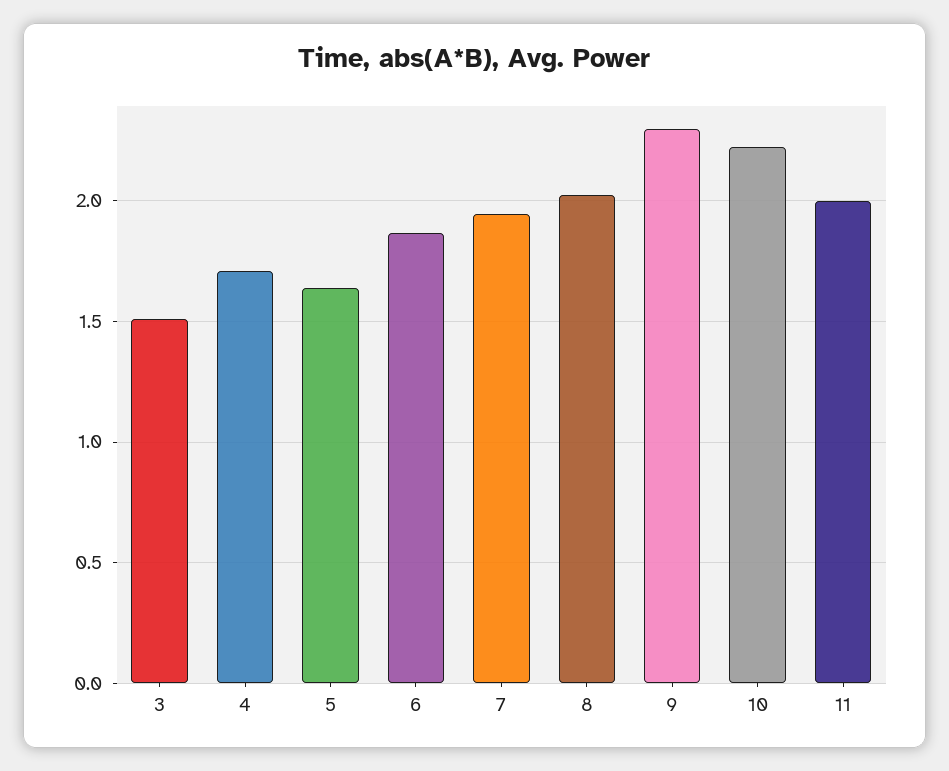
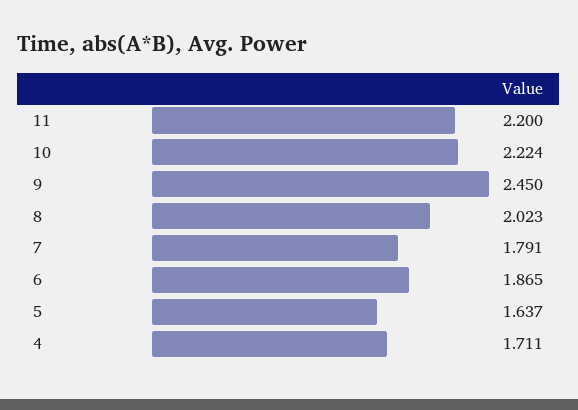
  {
-   "3": 1.5,
    "4": 1.711,
    "5": 1.637,
    "6": 1.865,
-   "7": 1.95,
+   "7": 1.791,
    "8": 2.023,
-   "9": 2.3,
+   "9": 2.45,
    "10": 2.224,
-   "11": 2
+   "11": 2.2
  }

